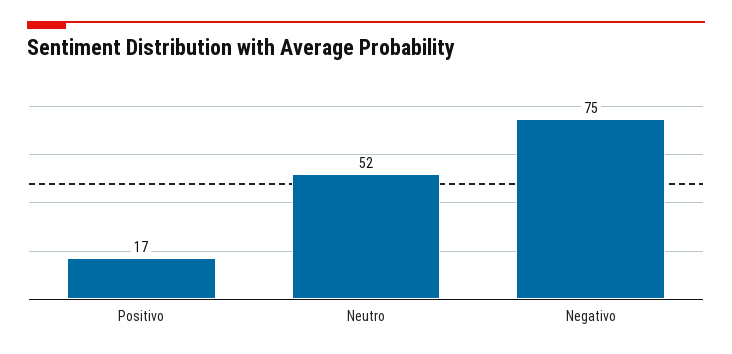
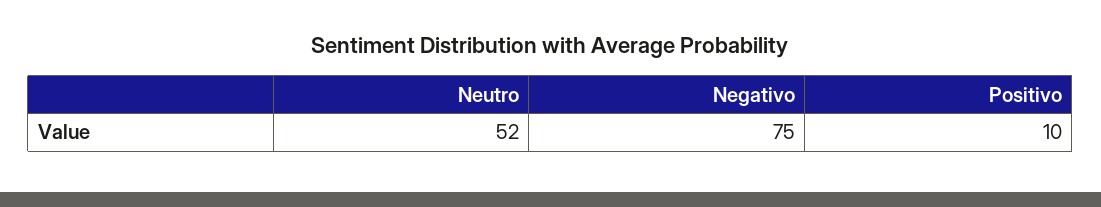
  {
-   "Positivo": 17,
+   "Positivo": 10,
    "Neutro": 52,
    "Negativo": 75
  }

